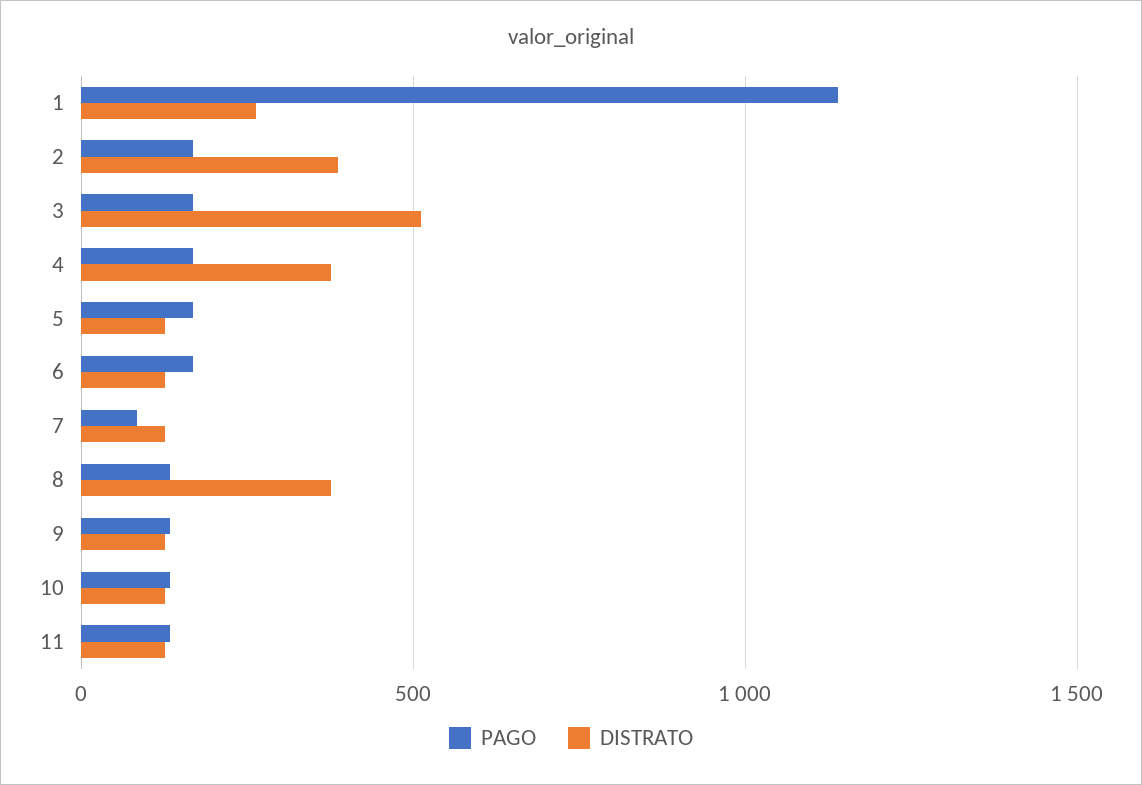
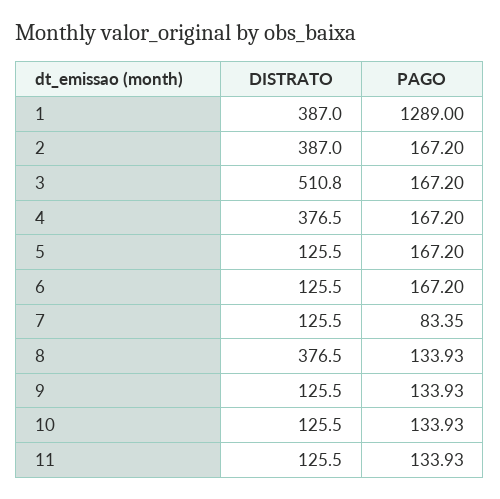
  {
    "PAGO": {
-     "1": 1150,
+     "1": 1289,
      "2": 167.2,
      "3": 167.2,
      "4": 167.2,
      "5": 167.2,
      "6": 167.2,
      "7": 83.35,
      "8": 133.93,
      "9": 133.93,
      "10": 133.93,
      "11": 133.93
    },
    "DISTRATO": {
-     "1": 250,
+     "1": 387,
      "2": 387,
      "3": 510.8,
      "4": 376.5,
      "5": 125.5,
      "6": 125.5,
      "7": 125.5,
      "8": 376.5,
      "9": 125.5,
      "10": 125.5,
      "11": 125.5
    }
  }

